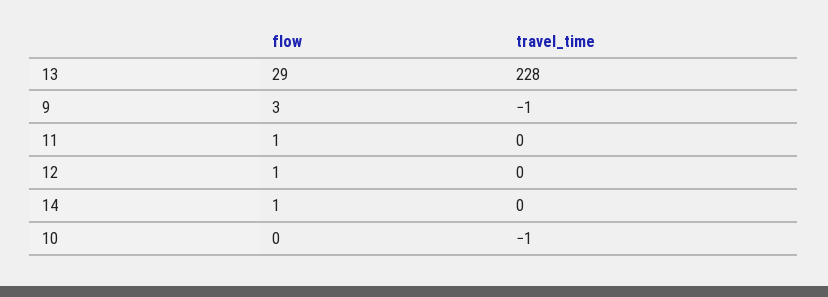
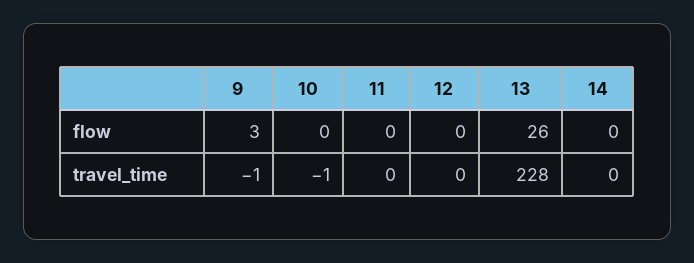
  {
    "flow": {
-     "13": 29,
+     "13": 26,
      "9": 3,
-     "11": 1,
+     "11": 0,
-     "12": 1,
+     "12": 0,
-     "14": 1,
+     "14": 0,
      "10": 0
    },
    "travel_time": {
      "13": 228,
      "9": -1,
      "11": 0,
      "12": 0,
      "14": 0,
      "10": -1
    }
  }

